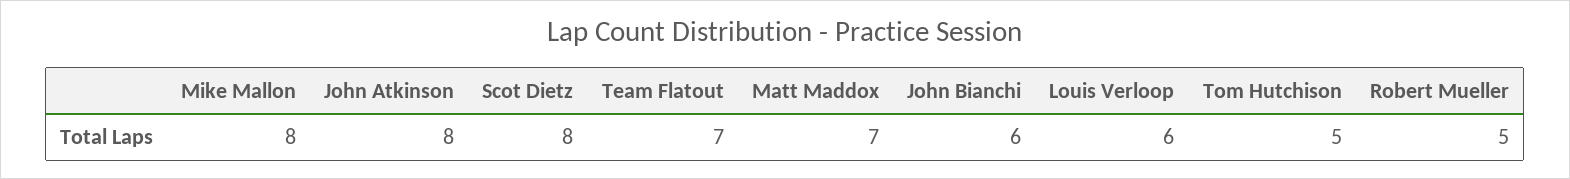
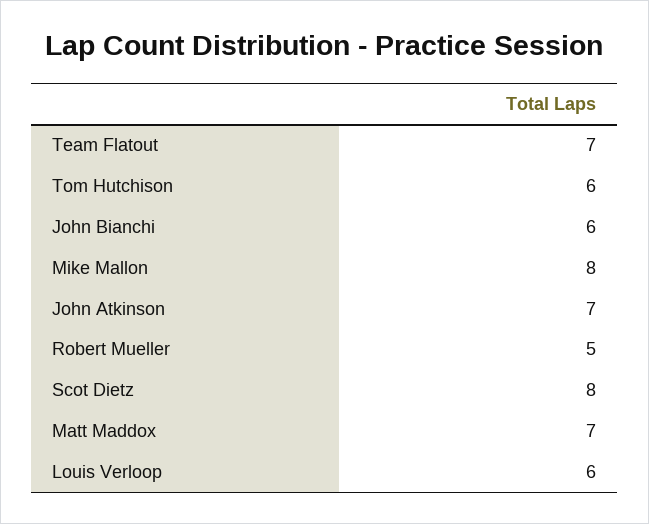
  {
    "Mike Mallon": 8,
-   "John Atkinson": 8,
+   "John Atkinson": 7,
    "Scot Dietz": 8,
    "Team Flatout": 7,
    "Matt Maddox": 7,
    "John Bianchi": 6,
    "Louis Verloop": 6,
-   "Tom Hutchison": 5,
+   "Tom Hutchison": 6,
    "Robert Mueller": 5
  }

